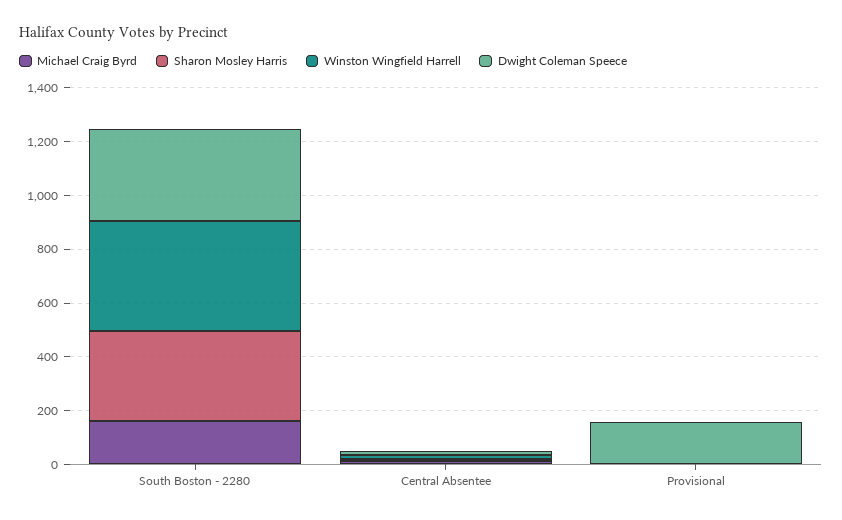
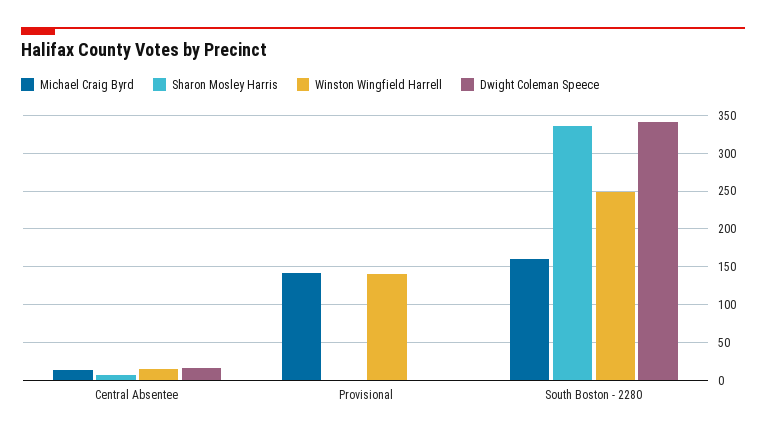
  {
    "Michael Craig Byrd": {
      "South Boston - 2280": 160,
      "Central Absentee": 10,
-     "Provisional": 0
+     "Provisional": 140
    },
    "Sharon Mosley Harris": {
      "South Boston - 2280": 340,
      "Central Absentee": 10,
      "Provisional": 0
    },
    "Winston Wingfield Harrell": {
-     "South Boston - 2280": 400,
+     "South Boston - 2280": 250,
      "Central Absentee": 20,
-     "Provisional": 0
+     "Provisional": 140
    },
    "Dwight Coleman Speece": {
      "South Boston - 2280": 340,
      "Central Absentee": 20,
-     "Provisional": 150
+     "Provisional": 0
    }
  }

